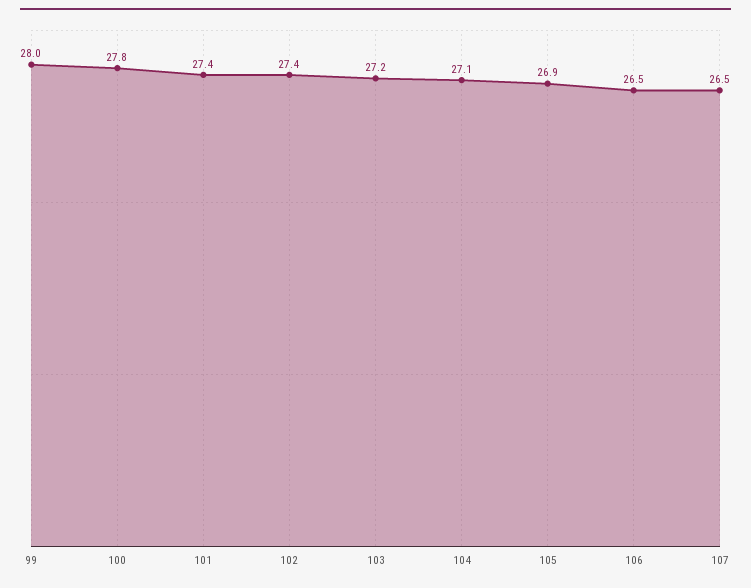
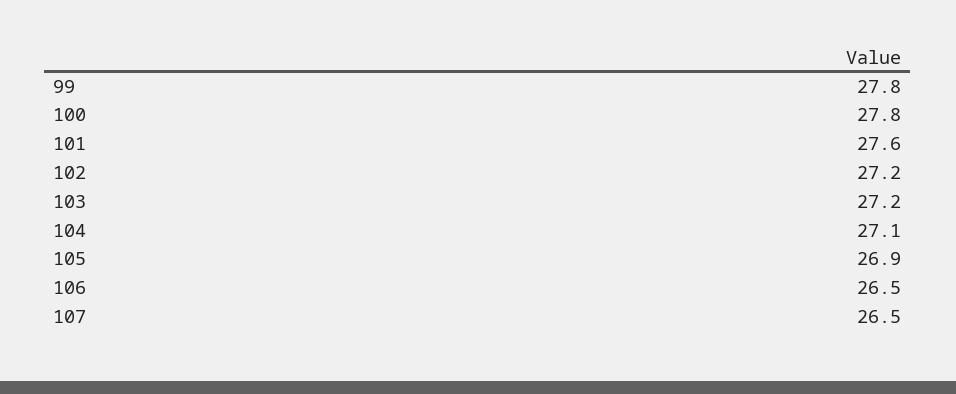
  {
-   "99": 28,
+   "99": 27.8,
    "100": 27.8,
-   "101": 27.4,
+   "101": 27.6,
-   "102": 27.4,
+   "102": 27.2,
    "103": 27.2,
    "104": 27.1,
    "105": 26.9,
    "106": 26.5,
    "107": 26.5
  }

